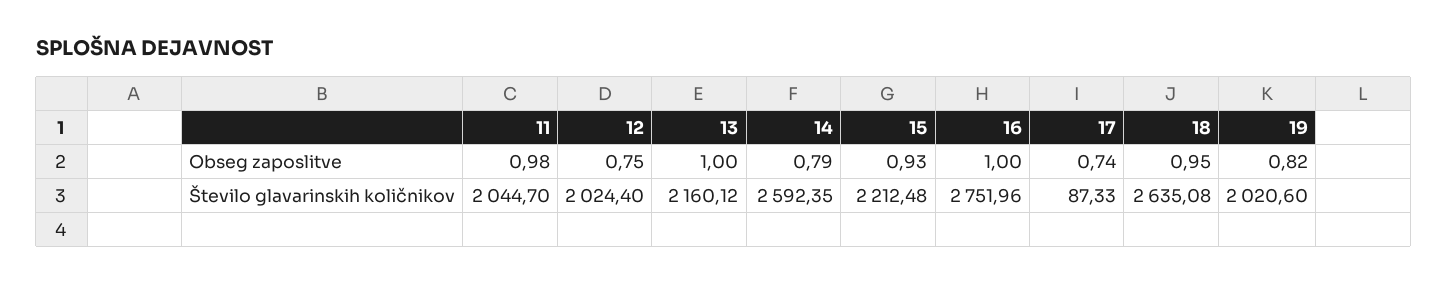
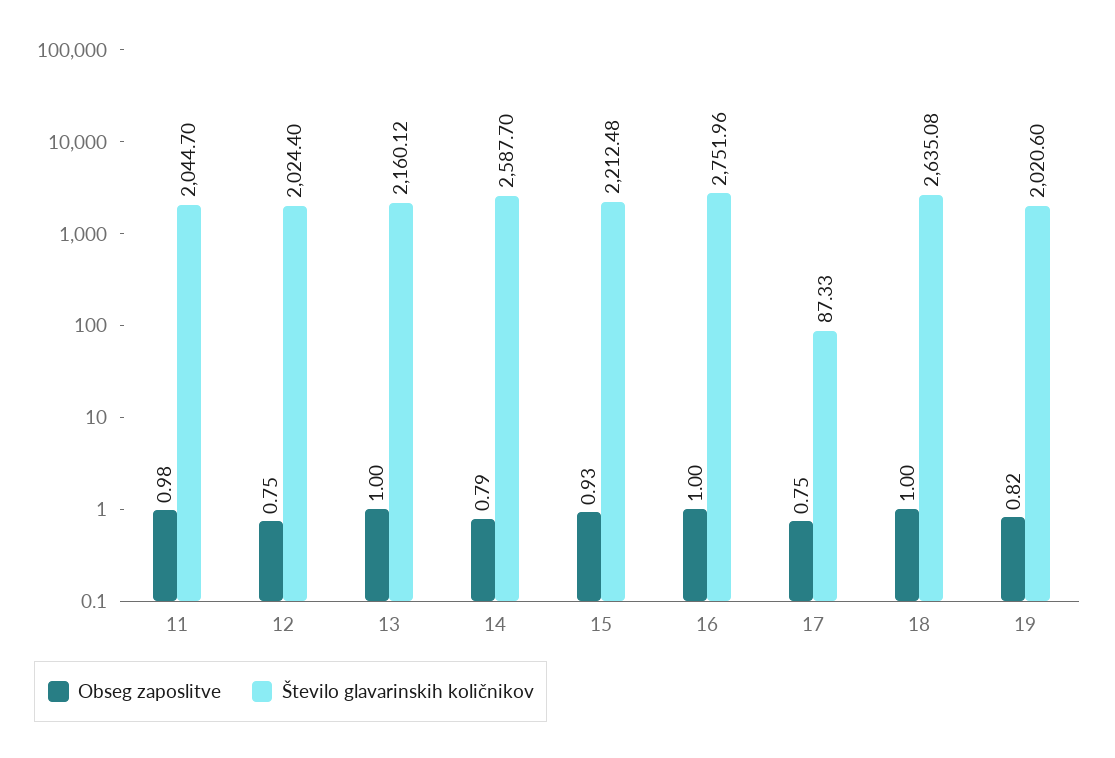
  {
    "Obseg zaposlitve": {
      "11": 0.98,
      "12": 0.75,
      "13": 1,
      "14": 0.79,
      "15": 0.93,
      "16": 1,
-     "17": 0.74,
+     "17": 0.75,
-     "18": 0.95,
+     "18": 1,
      "19": 0.82
    },
    "Število glavarinskih količnikov": {
      "11": 2044.7,
      "12": 2024.4,
      "13": 2160.12,
-     "14": 2592.35,
+     "14": 2587.7,
      "15": 2212.48,
      "16": 2751.96,
      "17": 87.33,
      "18": 2635.08,
      "19": 2020.6
    }
  }

